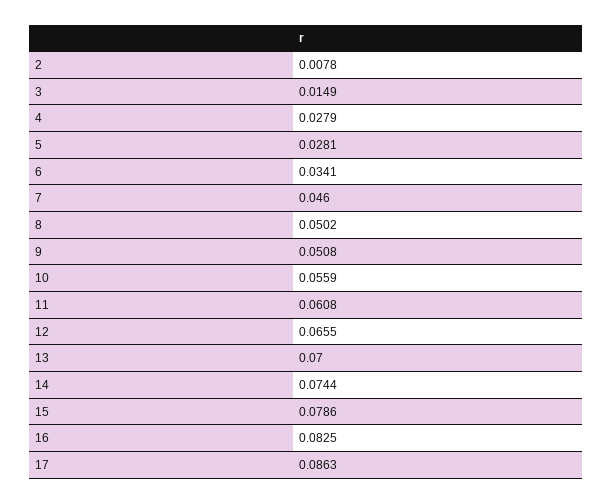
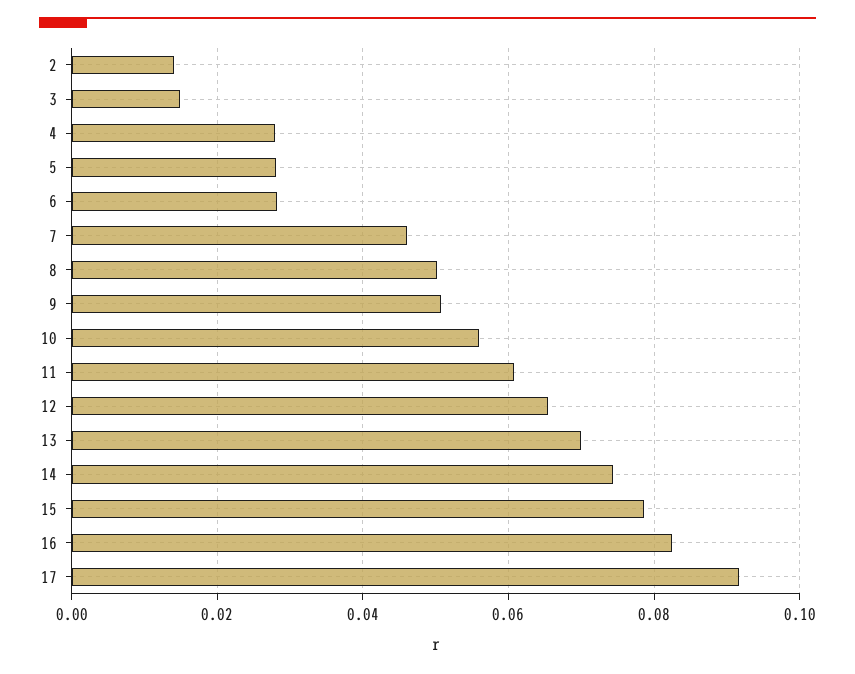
  {
-   "2": 0.0078,
+   "2": 0.014,
    "3": 0.0149,
    "4": 0.0279,
    "5": 0.0281,
-   "6": 0.0341,
+   "6": 0.028,
    "7": 0.046,
    "8": 0.0502,
    "9": 0.0508,
    "10": 0.0559,
    "11": 0.0608,
    "12": 0.0655,
    "13": 0.07,
    "14": 0.0744,
    "15": 0.0786,
    "16": 0.0825,
-   "17": 0.0863
+   "17": 0.092
  }

